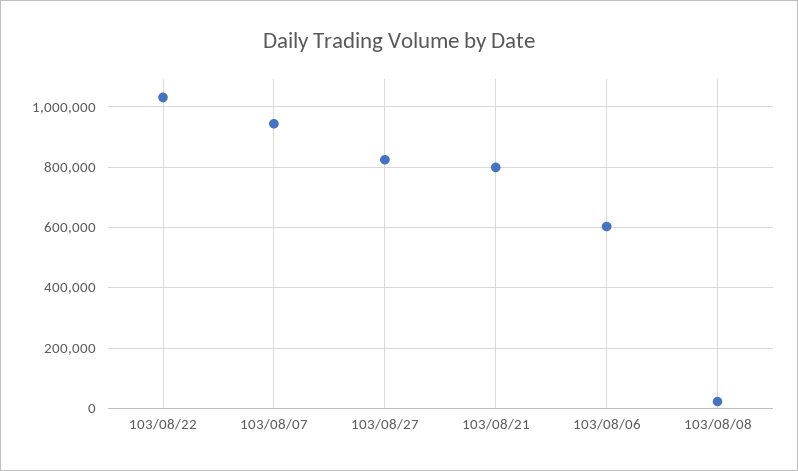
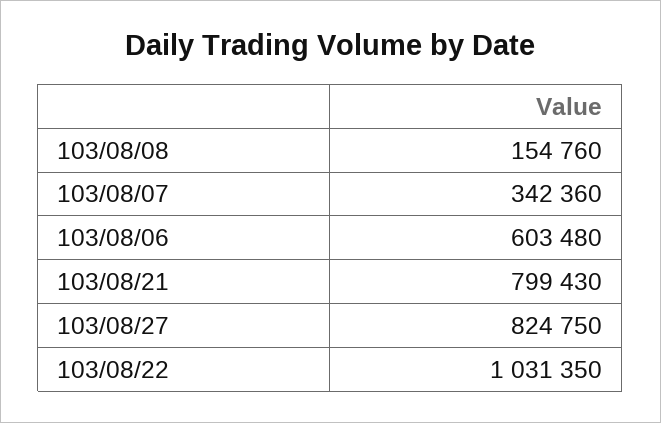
  {
    "103/08/22": 1031350,
-   "103/08/07": 940000,
+   "103/08/07": 342360,
    "103/08/27": 824750,
    "103/08/21": 799430,
    "103/08/06": 603480,
-   "103/08/08": 20000
+   "103/08/08": 154760
  }

